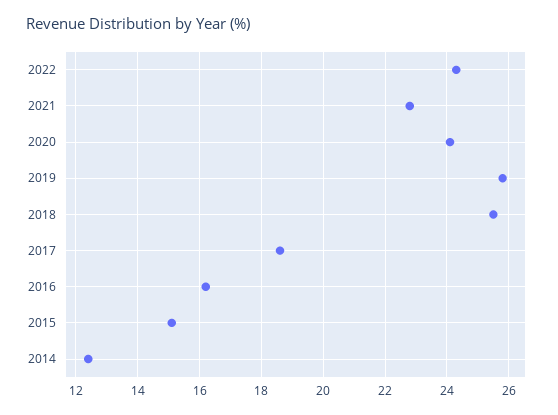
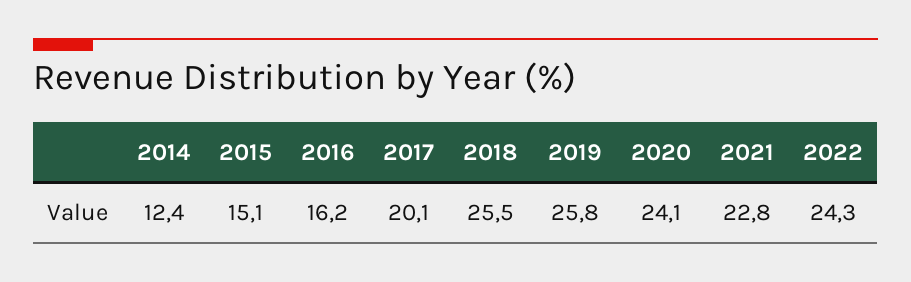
  {
    "2022": 24.3,
    "2021": 22.8,
    "2020": 24.1,
    "2019": 25.8,
    "2018": 25.5,
-   "2017": 18.5,
+   "2017": 20.1,
    "2016": 16.2,
    "2015": 15.1,
    "2014": 12.4
  }

